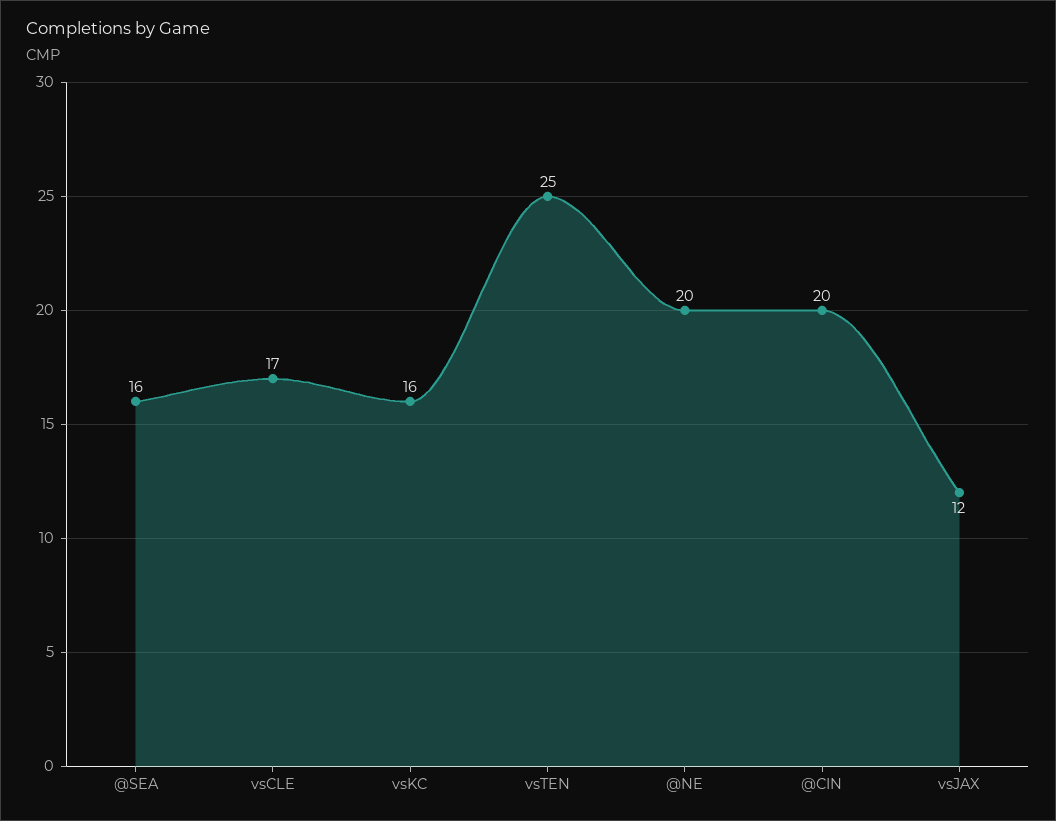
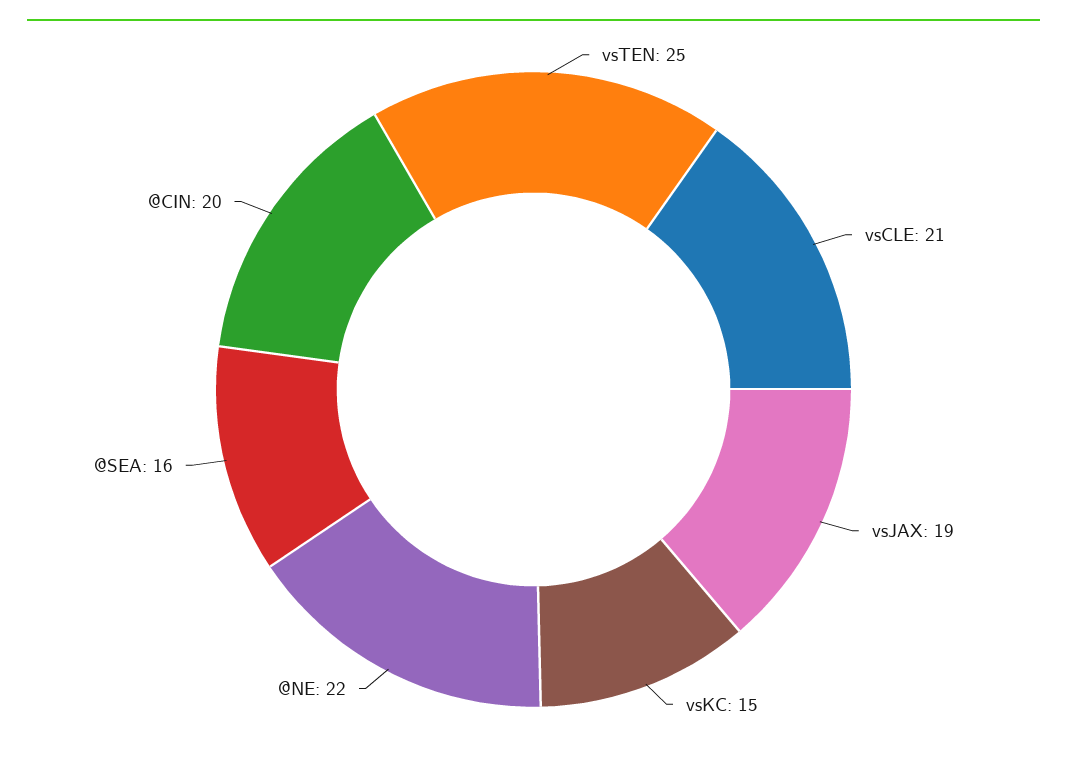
  {
    "@SEA": 16,
-   "vsCLE": 17,
+   "vsCLE": 21,
-   "vsKC": 16,
+   "vsKC": 15,
    "vsTEN": 25,
-   "@NE": 20,
+   "@NE": 22,
    "@CIN": 20,
-   "vsJAX": 12
+   "vsJAX": 19
  }

